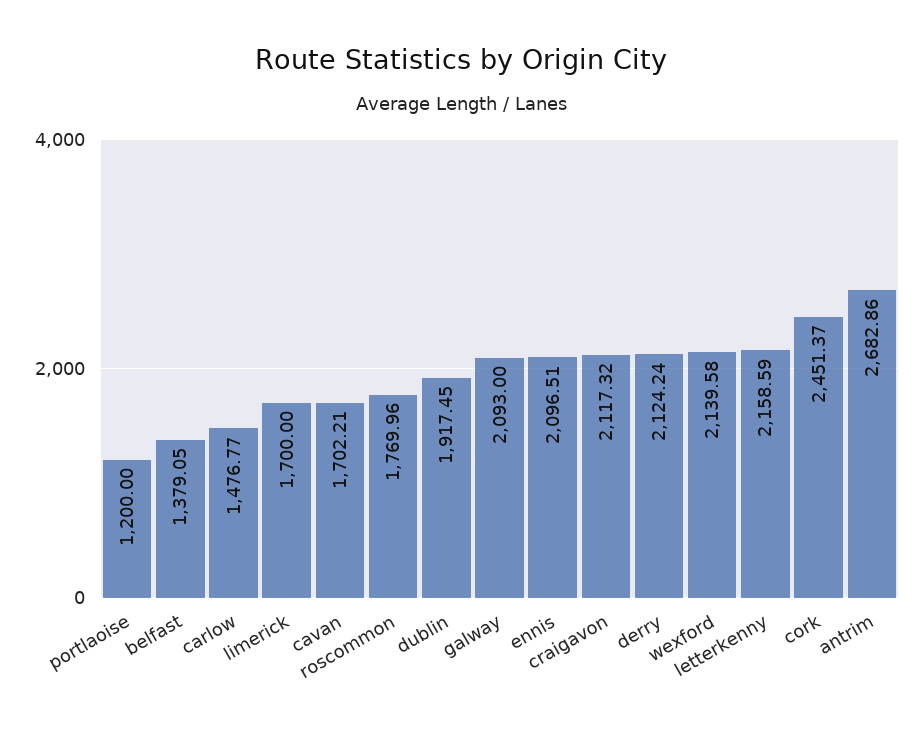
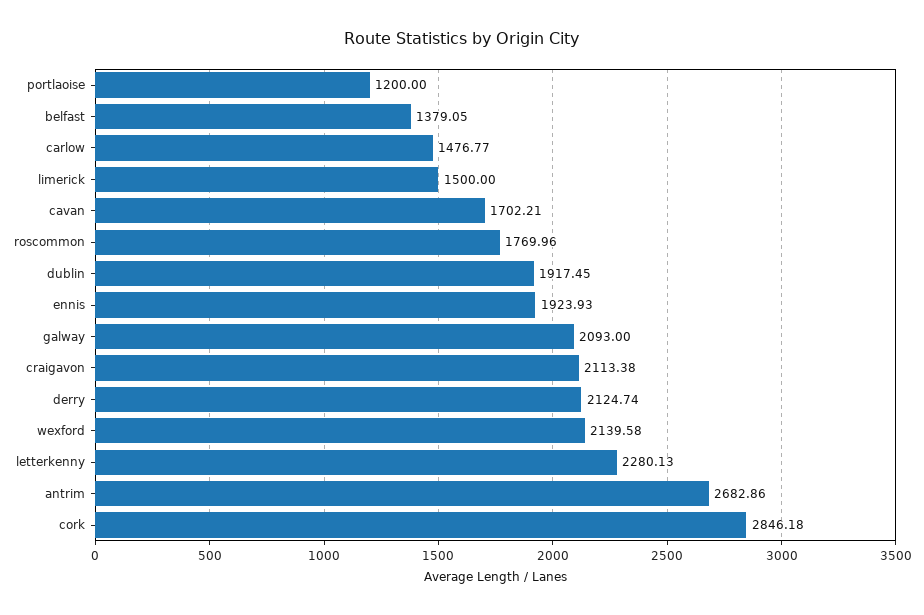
  {
    "portlaoise": 1200,
    "belfast": 1379.05,
    "carlow": 1476.77,
-   "limerick": 1700,
+   "limerick": 1500,
    "cavan": 1702.21,
    "roscommon": 1769.96,
    "dublin": 1917.45,
    "galway": 2093,
-   "ennis": 2096.51,
+   "ennis": 1923.93,
-   "craigavon": 2117.32,
+   "craigavon": 2113.38,
-   "derry": 2124.24,
+   "derry": 2124.74,
    "wexford": 2139.58,
-   "letterkenny": 2158.59,
+   "letterkenny": 2280.13,
-   "cork": 2451.37,
+   "cork": 2846.18,
    "antrim": 2682.86
  }

